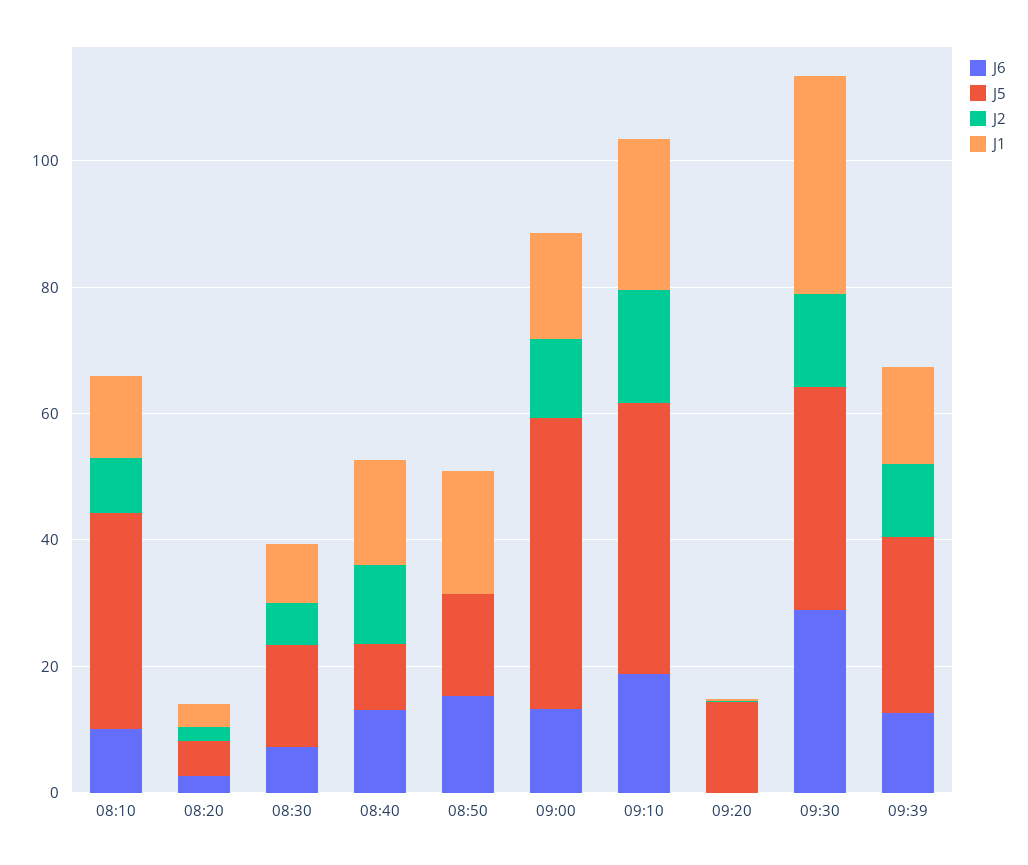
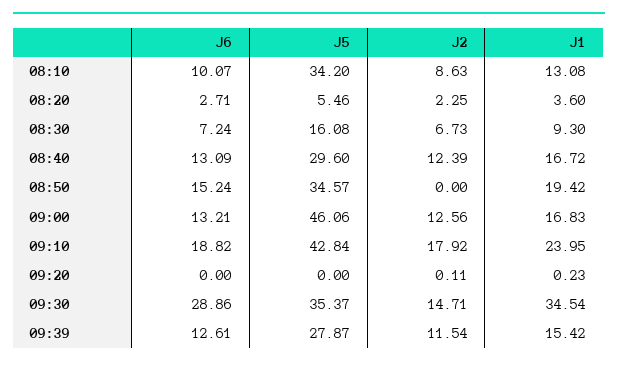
  {
    "J6": {
      "08:10": 10.07,
      "08:20": 2.71,
      "08:30": 7.24,
      "08:40": 13.09,
      "08:50": 15.24,
      "09:00": 13.21,
      "09:10": 18.82,
      "09:20": 0,
      "09:30": 28.86,
      "09:39": 12.61
    },
    "J5": {
      "08:10": 34.2,
      "08:20": 5.46,
      "08:30": 16.08,
-     "08:40": 10,
+     "08:40": 29.6,
-     "08:50": 15,
+     "08:50": 34.57,
      "09:00": 46.06,
      "09:10": 42.84,
-     "09:20": 15,
+     "09:20": 0,
      "09:30": 35.37,
      "09:39": 27.87
    },
    "J2": {
      "08:10": 8.63,
      "08:20": 2.25,
      "08:30": 6.73,
      "08:40": 12.39,
      "08:50": 0,
      "09:00": 12.56,
      "09:10": 17.92,
      "09:20": 0.11,
      "09:30": 14.71,
      "09:39": 11.54
    },
    "J1": {
      "08:10": 13.08,
      "08:20": 3.6,
      "08:30": 9.3,
      "08:40": 16.72,
      "08:50": 19.42,
      "09:00": 16.83,
      "09:10": 23.95,
      "09:20": 0.23,
      "09:30": 34.54,
      "09:39": 15.42
    }
  }

